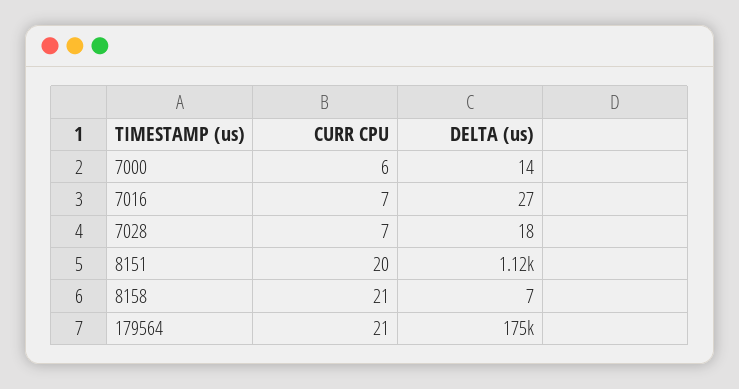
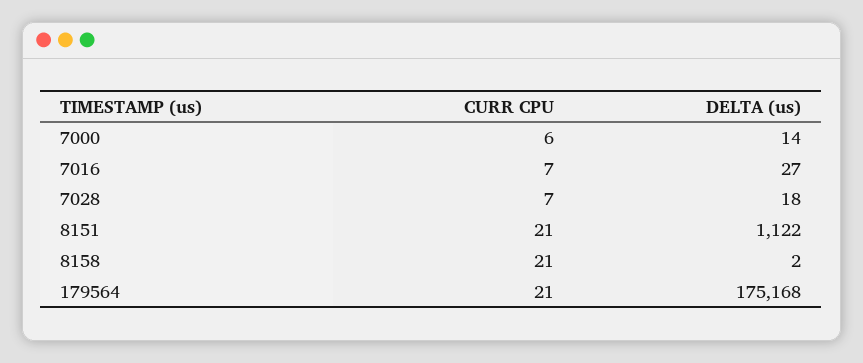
  {
    "CURR CPU": {
      "7000": 6,
      "7016": 7,
      "7028": 7,
-     "8151": 20,
+     "8151": 21,
      "8158": 21,
      "179564": 21
    },
    "DELTA (us)": {
      "7000": 14,
      "7016": 27,
      "7028": 18,
      "8151": 1122,
-     "8158": 7,
+     "8158": 2,
      "179564": 175168
    }
  }

